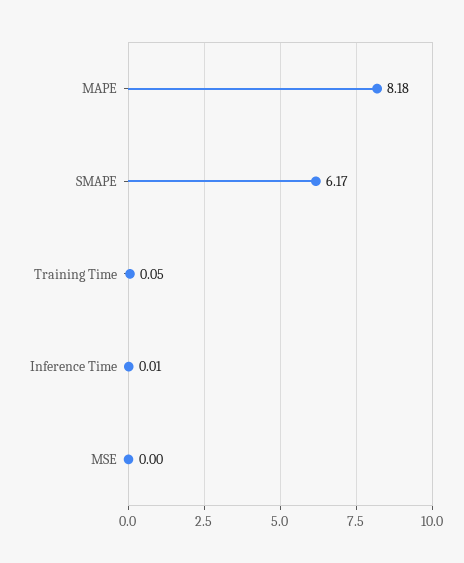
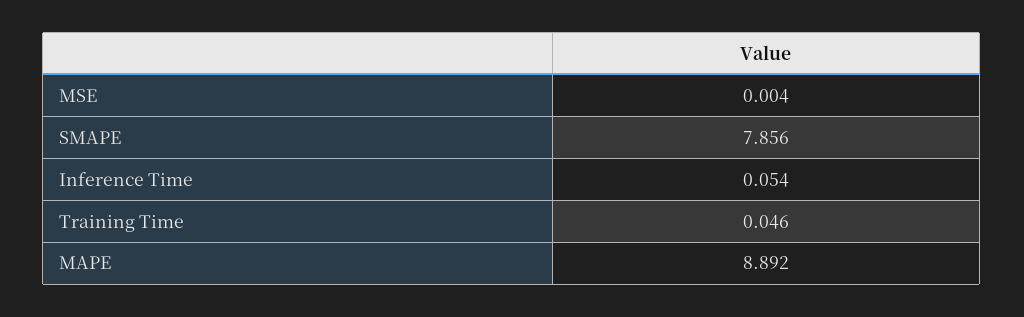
  {
-   "MAPE": 8.18,
+   "MAPE": 8.892,
-   "SMAPE": 6.17,
+   "SMAPE": 7.856,
    "Training Time": 0.046,
-   "Inference Time": 0.01,
+   "Inference Time": 0.054,
    "MSE": 0.004
  }

